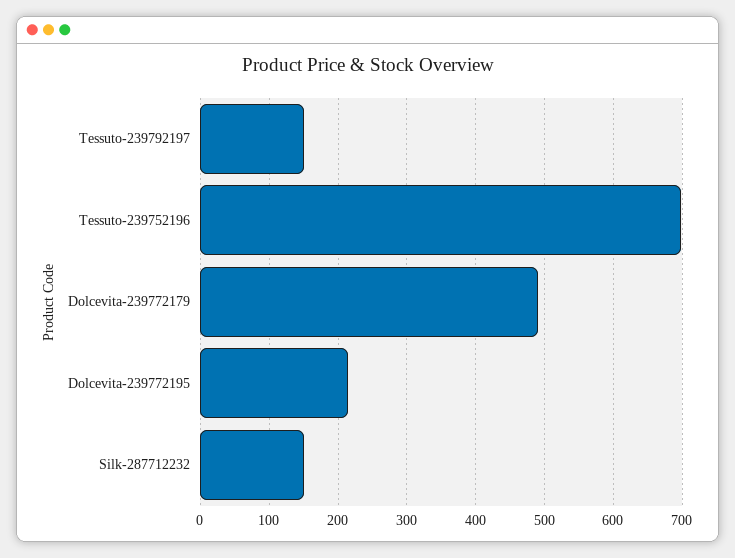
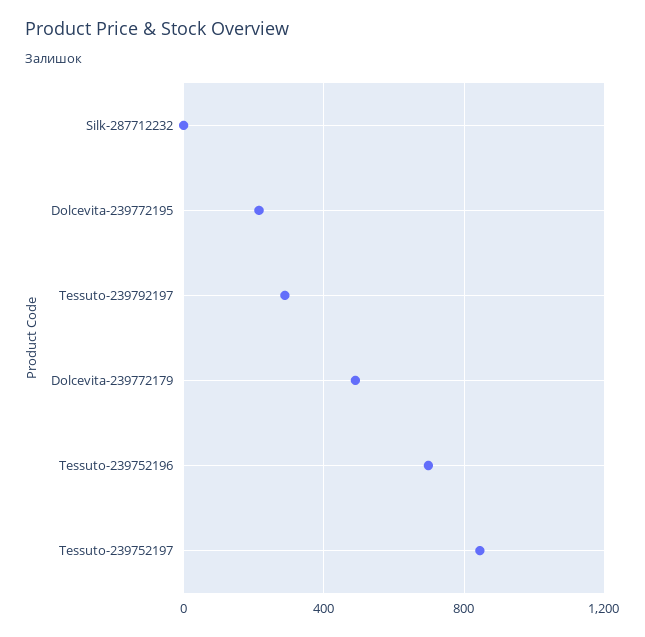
  {
-   "Tessuto-239792197": 150,
+   "Tessuto-239792197": 300,
    "Tessuto-239752196": 700,
    "Dolcevita-239772179": 490,
    "Dolcevita-239772195": 220,
-   "Silk-287712232": 150
+   "Silk-287712232": 0,
+   "Tessuto-239752197": 850
  }

